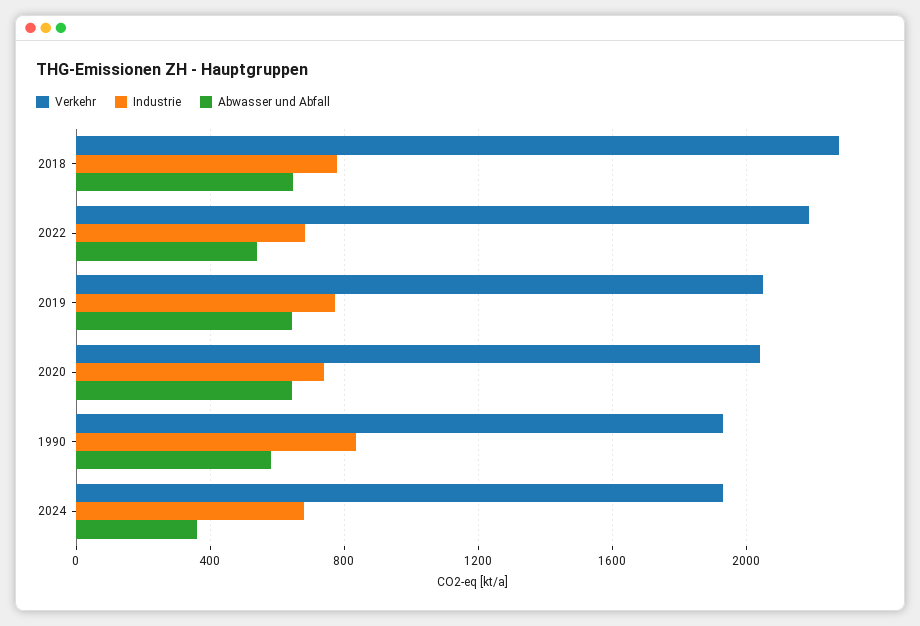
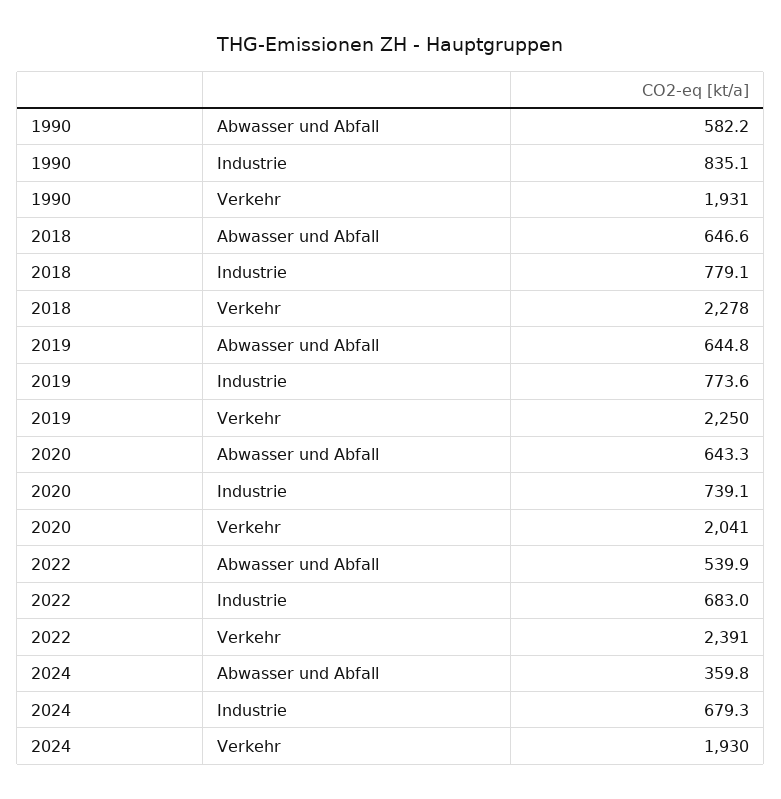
  {
    "Verkehr": {
      "2018": 2278,
-     "2022": 2200,
+     "2022": 2391,
-     "2019": 2050,
+     "2019": 2250,
      "2020": 2041,
      "1990": 1931,
      "2024": 1930
    },
    "Industrie": {
      "2018": 779.1,
      "2022": 683,
      "2019": 773.6,
      "2020": 739.1,
      "1990": 835.1,
      "2024": 679.3
    },
    "Abwasser und Abfall": {
      "2018": 646.6,
      "2022": 539.9,
      "2019": 644.8,
      "2020": 643.3,
      "1990": 582.2,
      "2024": 359.8
    }
  }

